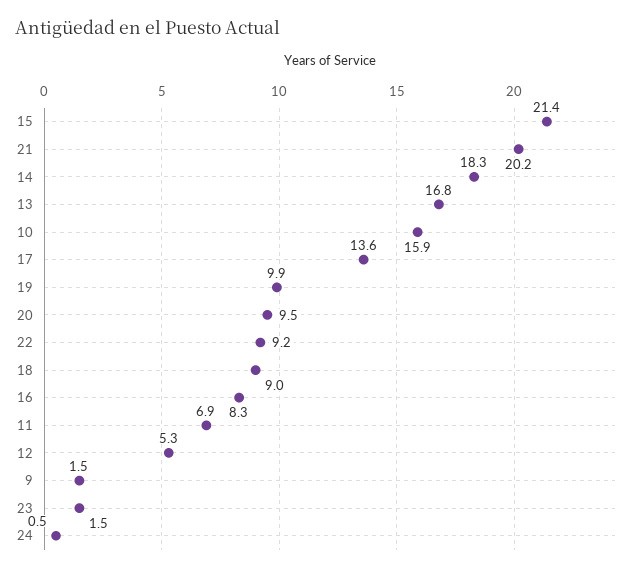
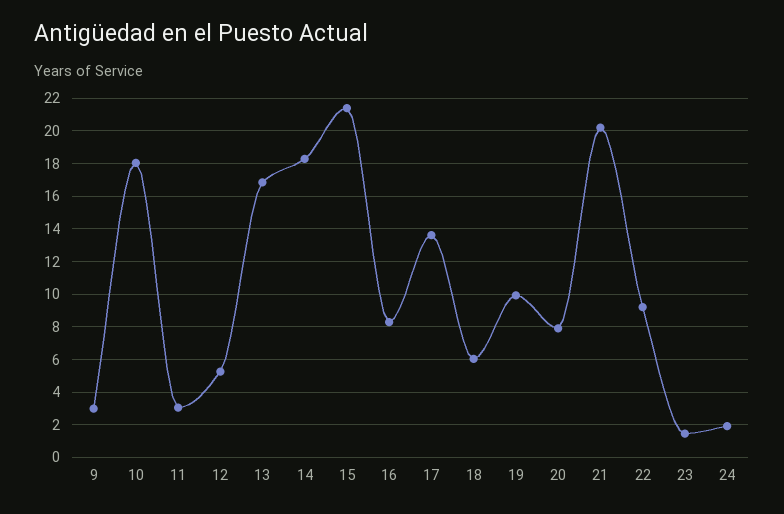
  {
    "15": 21.4,
    "21": 20.2,
    "14": 18.3,
    "13": 16.8,
-   "10": 15.9,
+   "10": 18,
    "17": 13.6,
    "19": 9.9,
-   "20": 9.5,
+   "20": 8,
    "22": 9.2,
-   "18": 9,
+   "18": 6,
    "16": 8.3,
-   "11": 6.9,
+   "11": 3,
    "12": 5.3,
-   "9": 1.5,
+   "9": 3,
    "23": 1.5,
-   "24": 0.5
+   "24": 2
  }

